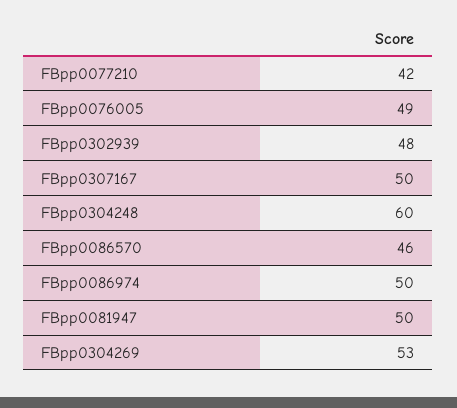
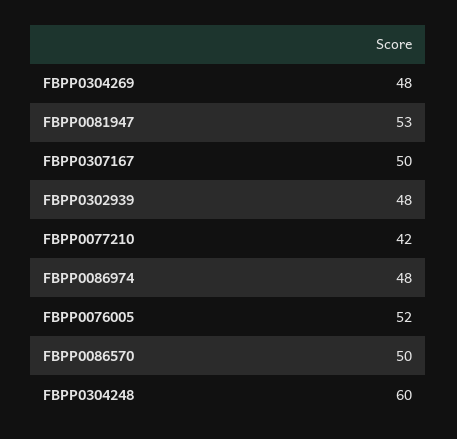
  {
    "FBpp0077210": 42,
-   "FBpp0076005": 49,
+   "FBpp0076005": 52,
    "FBpp0302939": 48,
    "FBpp0307167": 50,
    "FBpp0304248": 60,
-   "FBpp0086570": 46,
+   "FBpp0086570": 50,
-   "FBpp0086974": 50,
+   "FBpp0086974": 48,
-   "FBpp0081947": 50,
+   "FBpp0081947": 53,
-   "FBpp0304269": 53
+   "FBpp0304269": 48
  }

